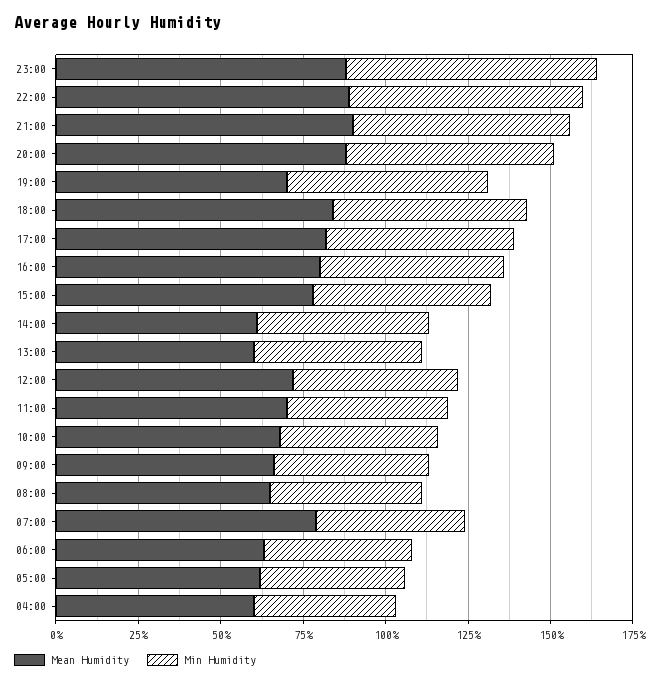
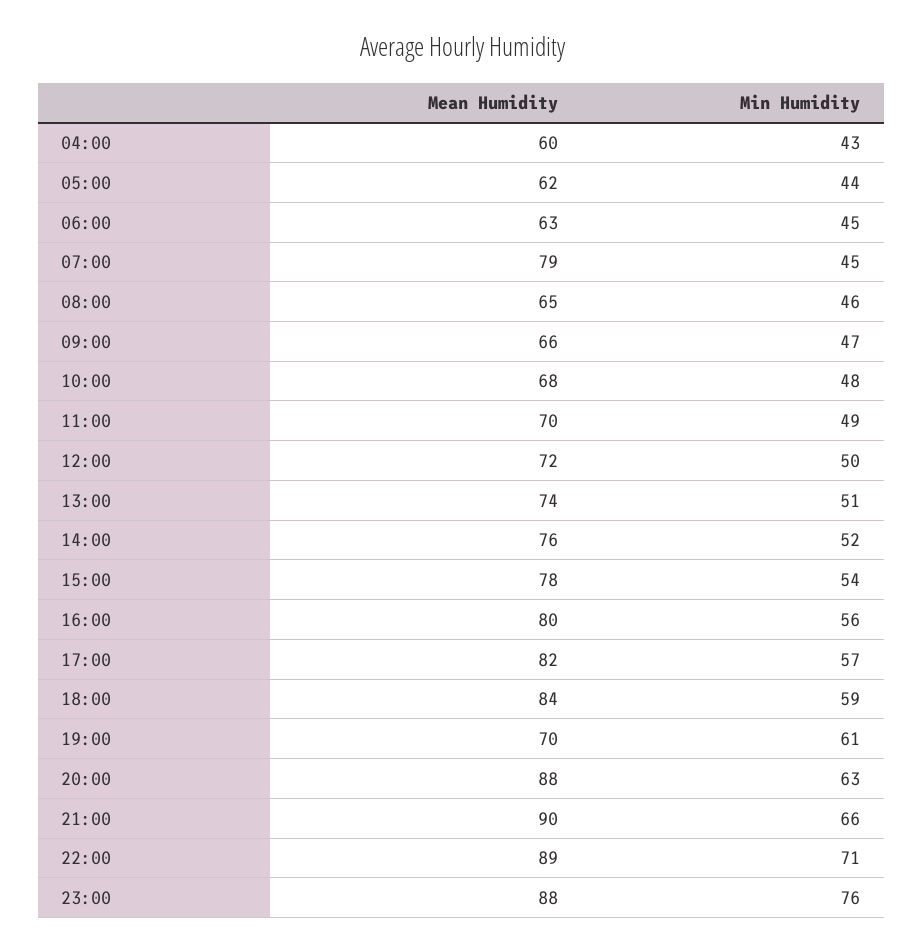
  {
    "Mean Humidity": {
      "23:00": 88,
      "22:00": 89,
      "21:00": 90,
      "20:00": 88,
      "19:00": 70,
      "18:00": 84,
      "17:00": 82,
      "16:00": 80,
      "15:00": 78,
-     "14:00": 60,
+     "14:00": 76,
-     "13:00": 60,
+     "13:00": 74,
      "12:00": 72,
      "11:00": 70,
      "10:00": 68,
      "09:00": 66,
      "08:00": 65,
      "07:00": 79,
      "06:00": 63,
      "05:00": 62,
      "04:00": 60
    },
    "Min Humidity": {
      "23:00": 76,
      "22:00": 71,
      "21:00": 66,
      "20:00": 63,
      "19:00": 61,
      "18:00": 59,
      "17:00": 57,
      "16:00": 56,
      "15:00": 54,
      "14:00": 52,
      "13:00": 51,
      "12:00": 50,
      "11:00": 49,
      "10:00": 48,
      "09:00": 47,
      "08:00": 46,
      "07:00": 45,
      "06:00": 45,
      "05:00": 44,
      "04:00": 43
    }
  }

